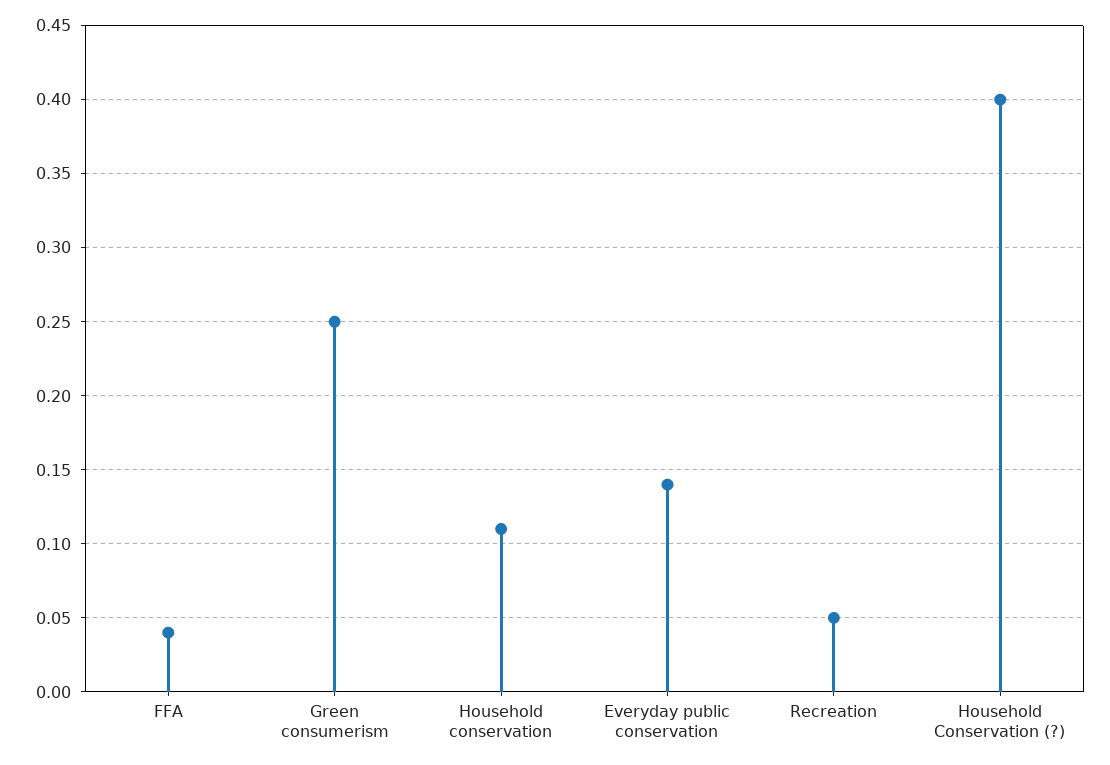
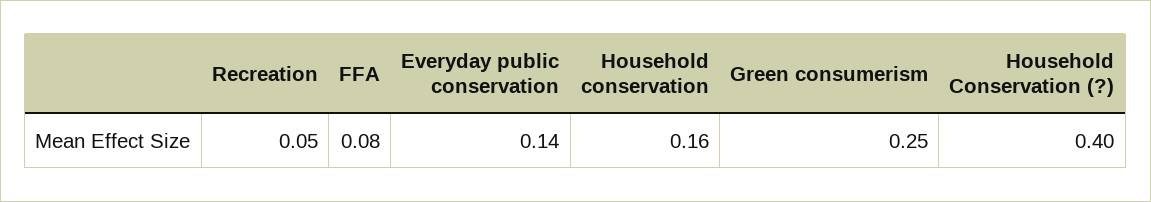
  {
-   "FFA": 0.04,
+   "FFA": 0.08,
    "Green consumerism": 0.25,
-   "Household conservation": 0.11,
+   "Household conservation": 0.16,
    "Everyday public conservation": 0.14,
    "Recreation": 0.05,
    "Household Conservation (?)": 0.4
  }

